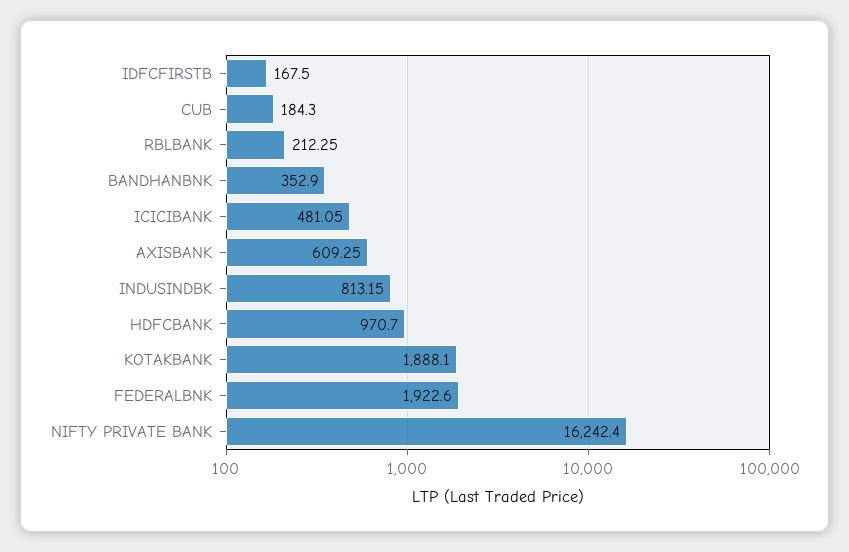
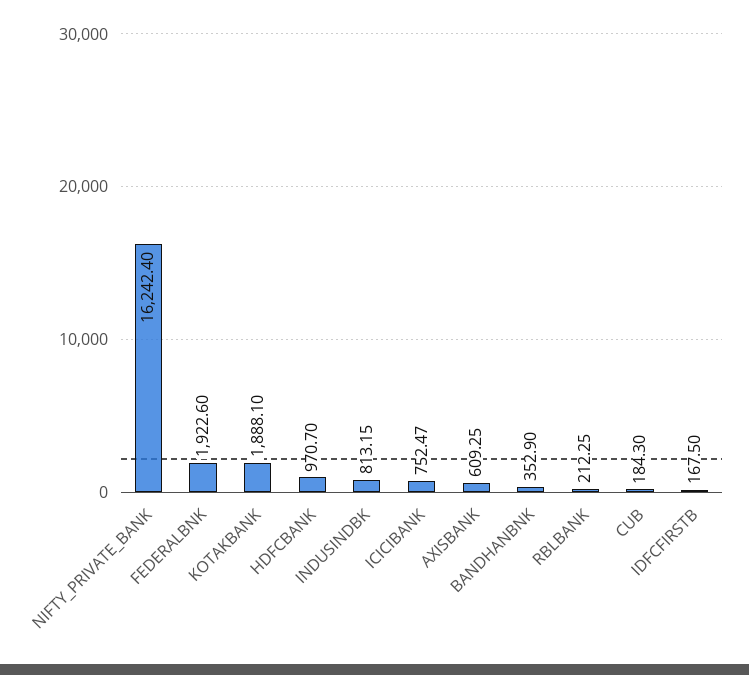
  {
    "IDFCFIRSTB": 167.5,
    "CUB": 184.3,
    "RBLBANK": 212.25,
    "BANDHANBNK": 352.9,
-   "ICICIBANK": 481.05,
+   "ICICIBANK": 752.47,
    "AXISBANK": 609.25,
    "INDUSINDBK": 813.15,
    "HDFCBANK": 970.7,
    "KOTAKBANK": 1888.1,
    "FEDERALBNK": 1922.6,
    "NIFTY PRIVATE BANK": 16242.4
  }

